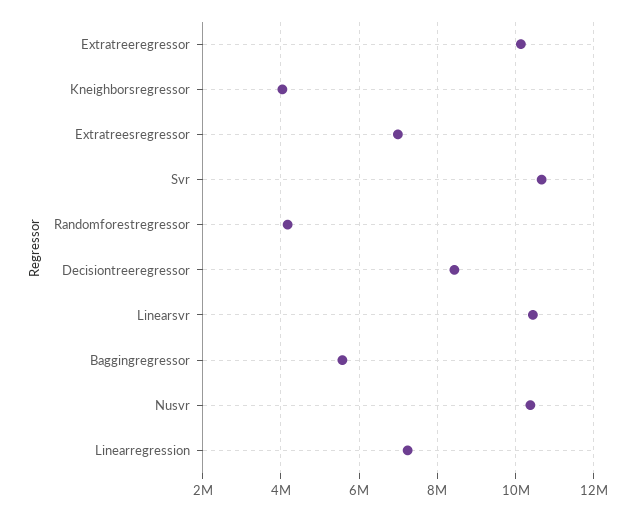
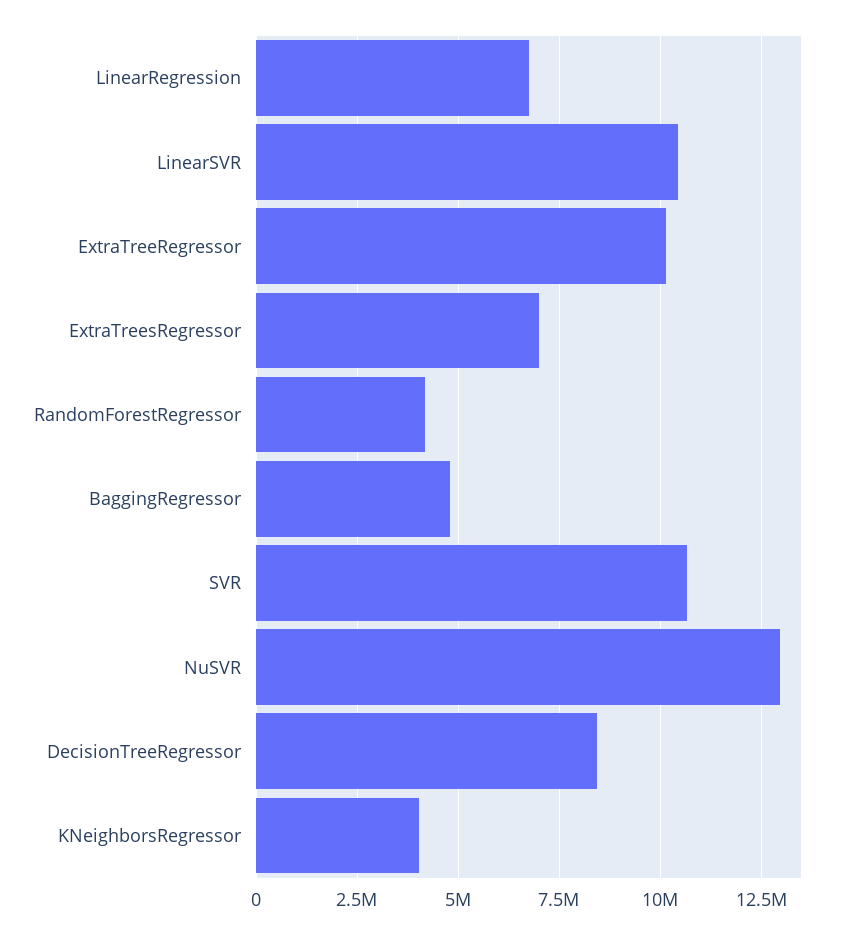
  {
    "Extratreeregressor": 10200000,
    "Kneighborsregressor": 4000000,
    "Extratreesregressor": 7000000,
    "Svr": 10600000,
    "Randomforestregressor": 4200000,
    "Decisiontreeregressor": 8400000,
    "Linearsvr": 10400000,
-   "Baggingregressor": 5600000,
+   "Baggingregressor": 4750000,
-   "Nusvr": 10400000,
+   "Nusvr": 13000000,
-   "Linearregression": 7200000
+   "Linearregression": 6750000
  }

